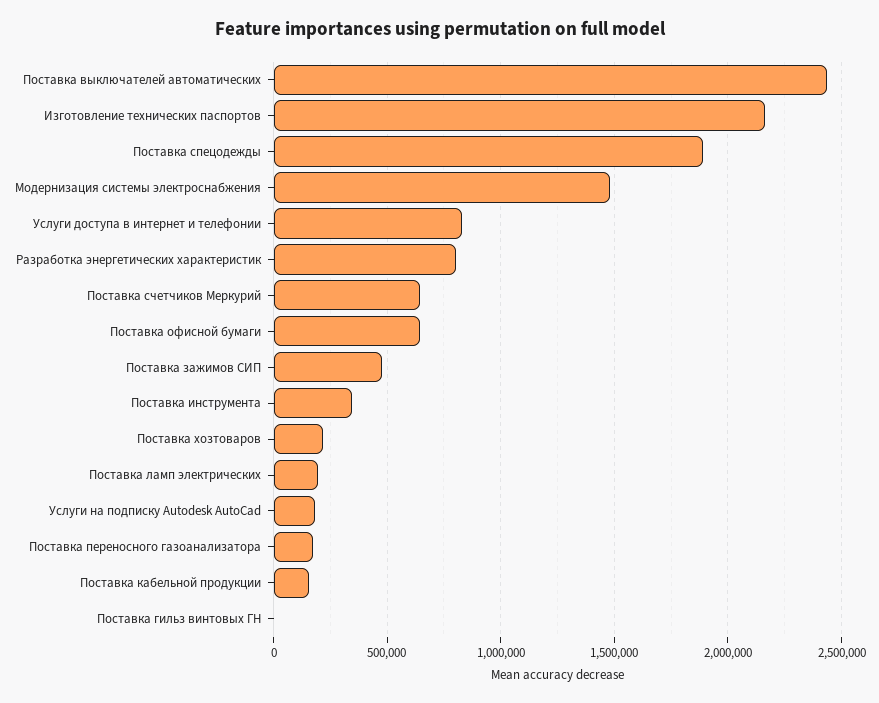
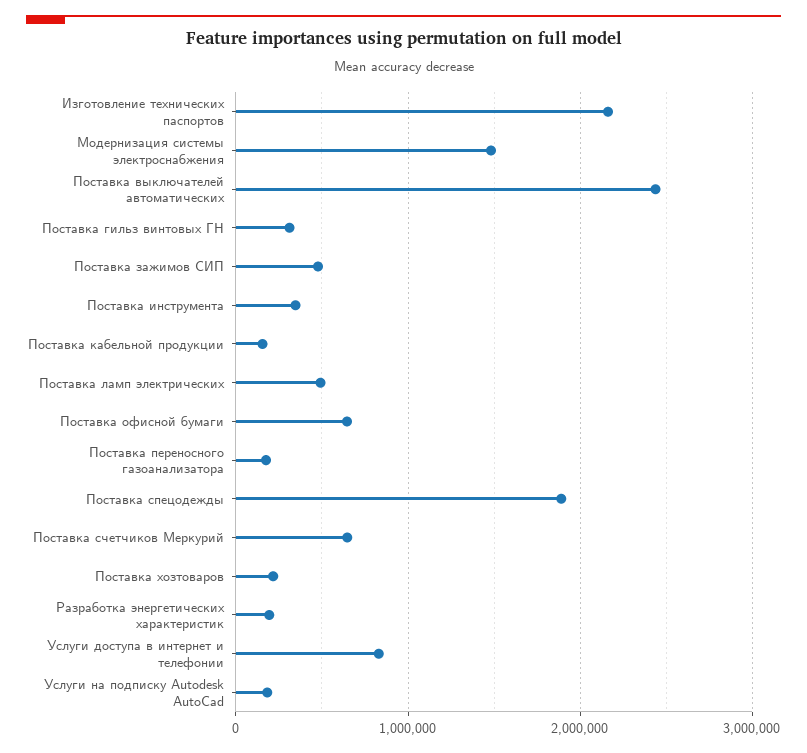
  {
    "Поставка выключателей автоматических": 2450000,
    "Изготовление технических паспортов": 2150000,
    "Поставка спецодежды": 1900000,
    "Модернизация системы электроснабжения": 1500000,
    "Услуги доступа в интернет и телефонии": 850000,
-   "Разработка энергетических характеристик": 800000,
+   "Разработка энергетических характеристик": 200000,
    "Поставка счетчиков Меркурий": 650000,
    "Поставка офисной бумаги": 650000,
    "Поставка зажимов СИП": 500000,
    "Поставка инструмента": 350000,
    "Поставка хозтоваров": 200000,
-   "Поставка ламп электрических": 200000,
+   "Поставка ламп электрических": 500000,
    "Услуги на подписку Autodesk AutoCad": 200000,
    "Поставка переносного газоанализатора": 200000,
    "Поставка кабельной продукции": 150000,
-   "Поставка гильз винтовых ГН": 0
+   "Поставка гильз винтовых ГН": 300000
  }

